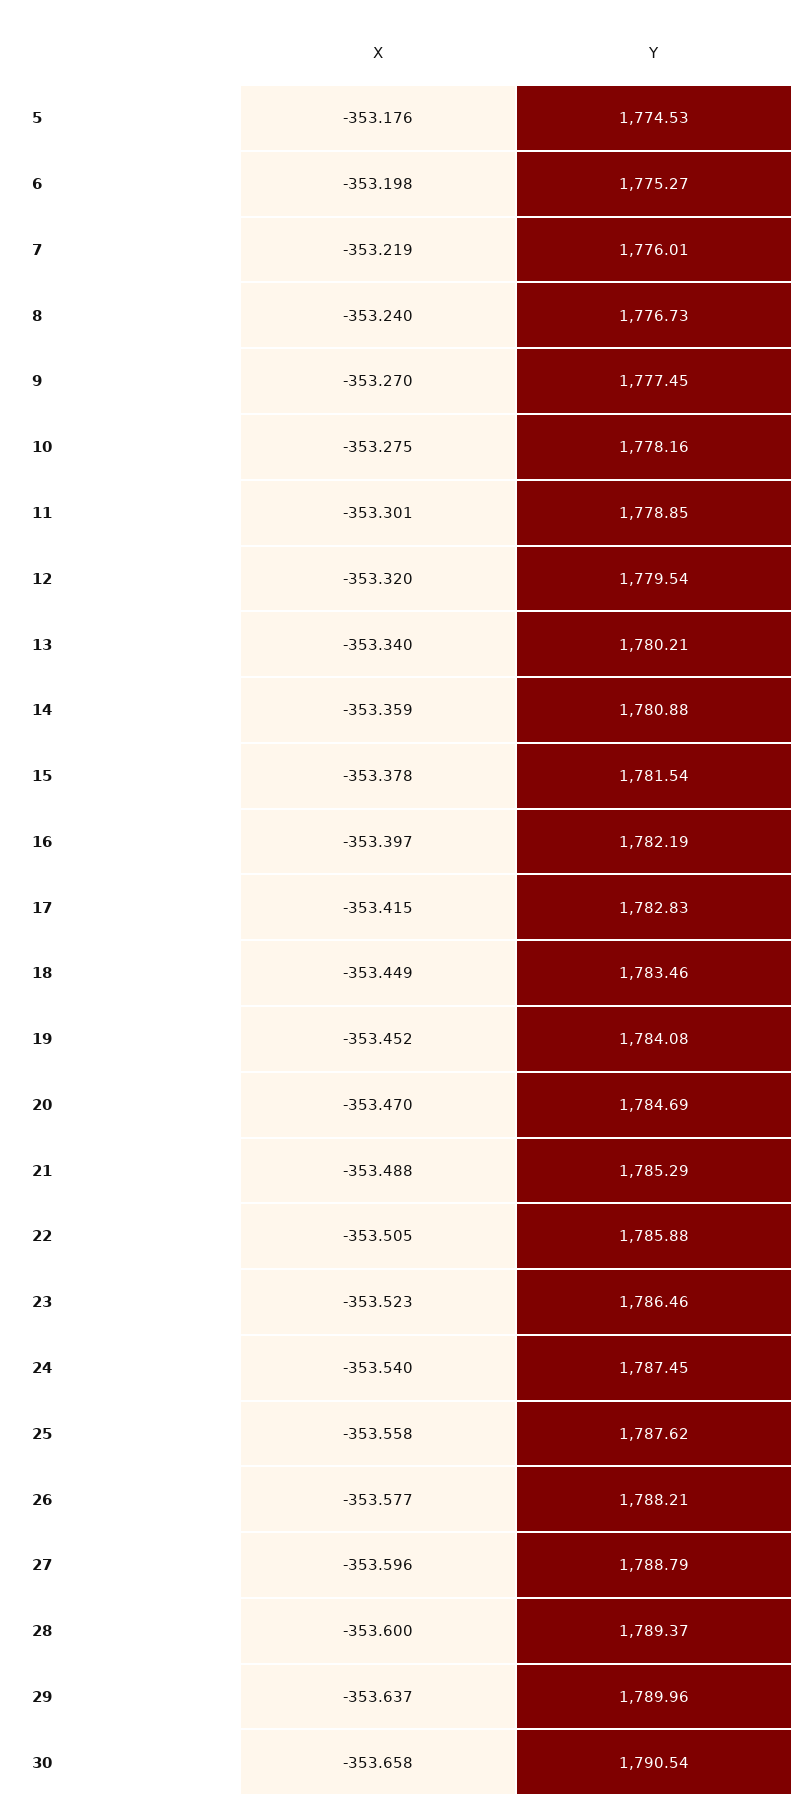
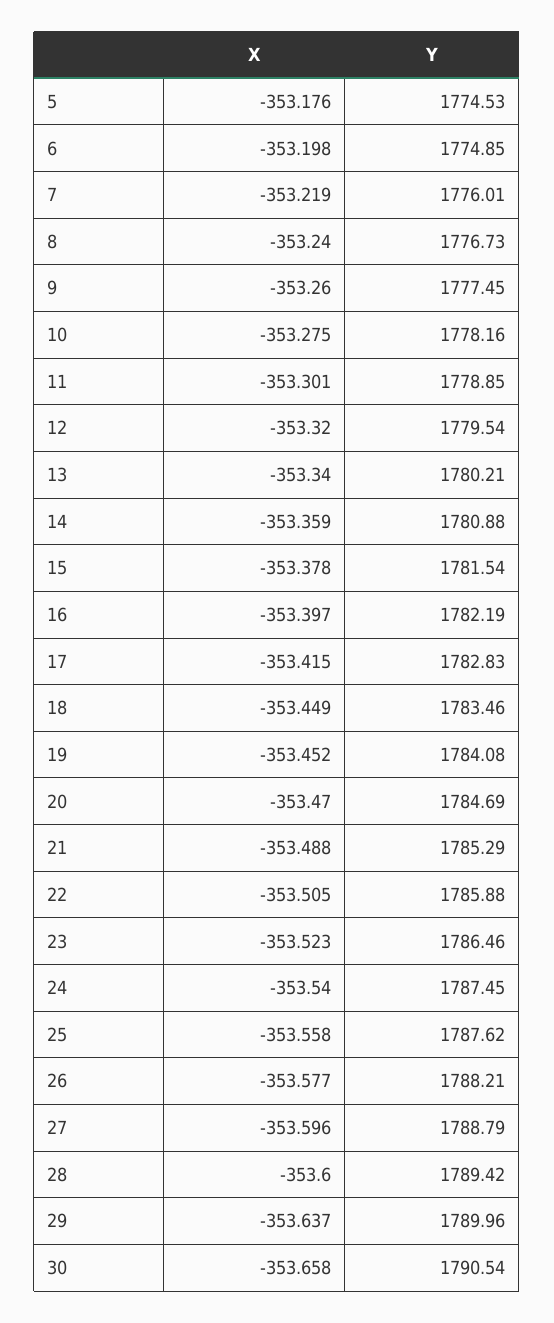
  {
    "X": {
      "5": -353.176,
      "6": -353.198,
      "7": -353.219,
      "8": -353.24,
-     "9": -353.27,
+     "9": -353.26,
      "10": -353.275,
      "11": -353.301,
      "12": -353.32,
      "13": -353.34,
      "14": -353.359,
      "15": -353.378,
      "16": -353.397,
      "17": -353.415,
      "18": -353.449,
      "19": -353.452,
      "20": -353.47,
      "21": -353.488,
      "22": -353.505,
      "23": -353.523,
      "24": -353.54,
      "25": -353.558,
      "26": -353.577,
      "27": -353.596,
      "28": -353.6,
      "29": -353.637,
      "30": -353.658
    },
    "Y": {
      "5": 1774.53,
-     "6": 1775.27,
+     "6": 1774.85,
      "7": 1776.01,
      "8": 1776.73,
      "9": 1777.45,
      "10": 1778.16,
      "11": 1778.85,
      "12": 1779.54,
      "13": 1780.21,
      "14": 1780.88,
      "15": 1781.54,
      "16": 1782.19,
      "17": 1782.83,
      "18": 1783.46,
      "19": 1784.08,
      "20": 1784.69,
      "21": 1785.29,
      "22": 1785.88,
      "23": 1786.46,
      "24": 1787.45,
      "25": 1787.62,
      "26": 1788.21,
      "27": 1788.79,
-     "28": 1789.37,
+     "28": 1789.42,
      "29": 1789.96,
      "30": 1790.54
    }
  }

